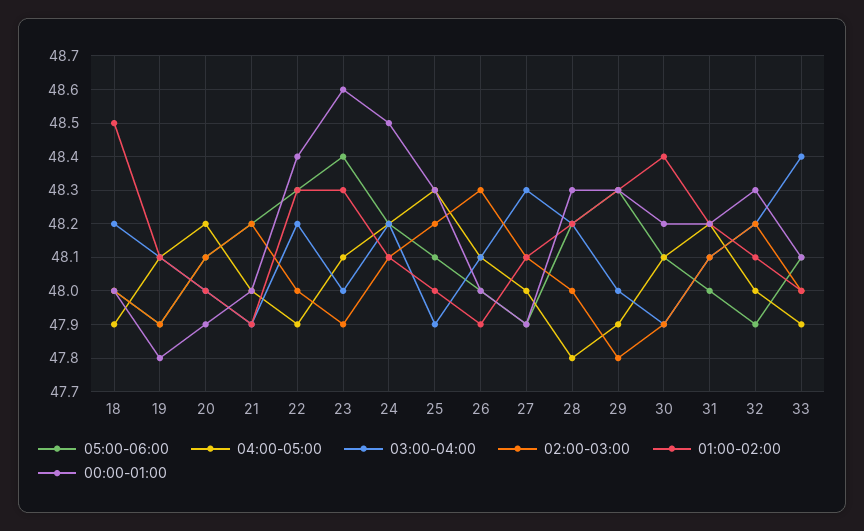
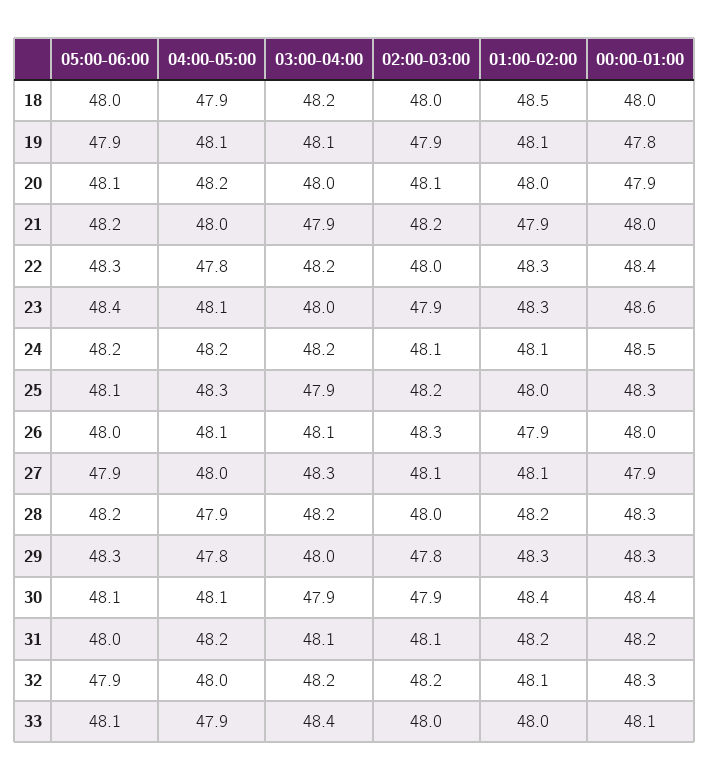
  {
    "05:00-06:00": {
      "18": 48,
      "19": 47.9,
      "20": 48.1,
      "21": 48.2,
      "22": 48.3,
      "23": 48.4,
      "24": 48.2,
      "25": 48.1,
      "26": 48,
      "27": 47.9,
      "28": 48.2,
      "29": 48.3,
      "30": 48.1,
      "31": 48,
      "32": 47.9,
      "33": 48.1
    },
    "04:00-05:00": {
      "18": 47.9,
      "19": 48.1,
      "20": 48.2,
      "21": 48,
-     "22": 47.9,
+     "22": 47.8,
      "23": 48.1,
      "24": 48.2,
      "25": 48.3,
      "26": 48.1,
      "27": 48,
-     "28": 47.8,
+     "28": 47.9,
-     "29": 47.9,
+     "29": 47.8,
      "30": 48.1,
      "31": 48.2,
      "32": 48,
      "33": 47.9
    },
    "03:00-04:00": {
      "18": 48.2,
      "19": 48.1,
      "20": 48,
      "21": 47.9,
      "22": 48.2,
      "23": 48,
      "24": 48.2,
      "25": 47.9,
      "26": 48.1,
      "27": 48.3,
      "28": 48.2,
      "29": 48,
      "30": 47.9,
      "31": 48.1,
      "32": 48.2,
      "33": 48.4
    },
    "02:00-03:00": {
      "18": 48,
      "19": 47.9,
      "20": 48.1,
      "21": 48.2,
      "22": 48,
      "23": 47.9,
      "24": 48.1,
      "25": 48.2,
      "26": 48.3,
      "27": 48.1,
      "28": 48,
      "29": 47.8,
      "30": 47.9,
      "31": 48.1,
      "32": 48.2,
      "33": 48
    },
    "01:00-02:00": {
      "18": 48.5,
      "19": 48.1,
      "20": 48,
      "21": 47.9,
      "22": 48.3,
      "23": 48.3,
      "24": 48.1,
      "25": 48,
      "26": 47.9,
      "27": 48.1,
      "28": 48.2,
      "29": 48.3,
      "30": 48.4,
      "31": 48.2,
      "32": 48.1,
      "33": 48
    },
    "00:00-01:00": {
      "18": 48,
      "19": 47.8,
      "20": 47.9,
      "21": 48,
      "22": 48.4,
      "23": 48.6,
      "24": 48.5,
      "25": 48.3,
      "26": 48,
      "27": 47.9,
      "28": 48.3,
      "29": 48.3,
-     "30": 48.2,
+     "30": 48.4,
      "31": 48.2,
      "32": 48.3,
      "33": 48.1
    }
  }

